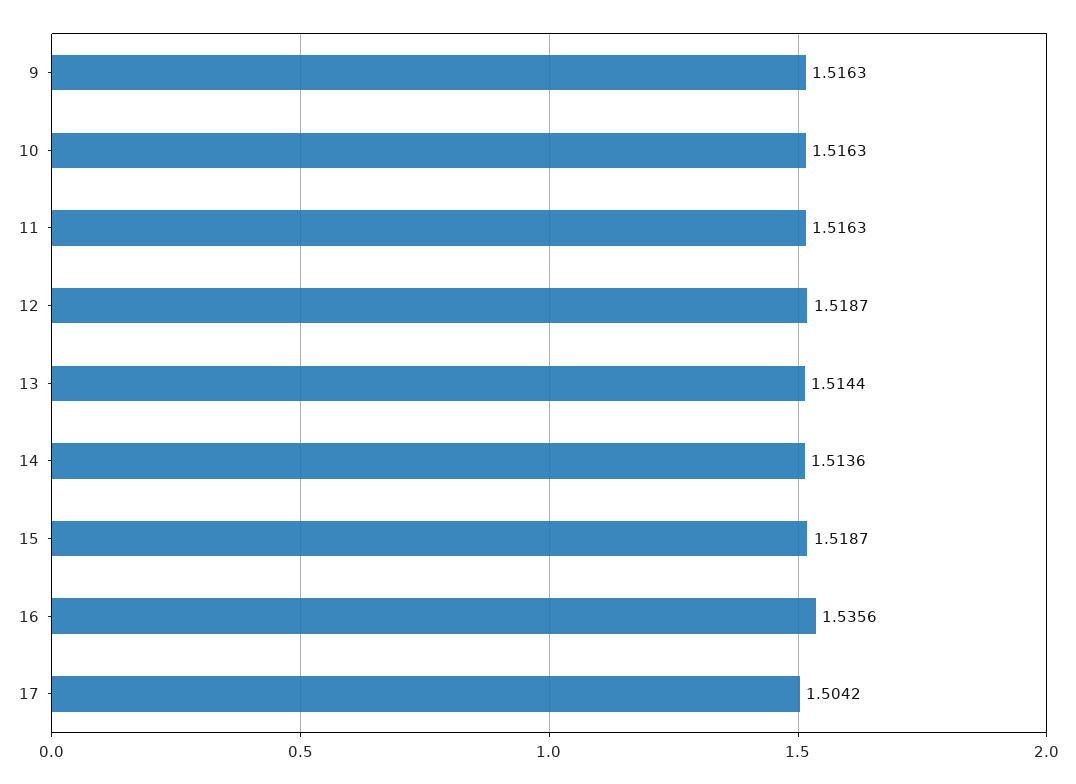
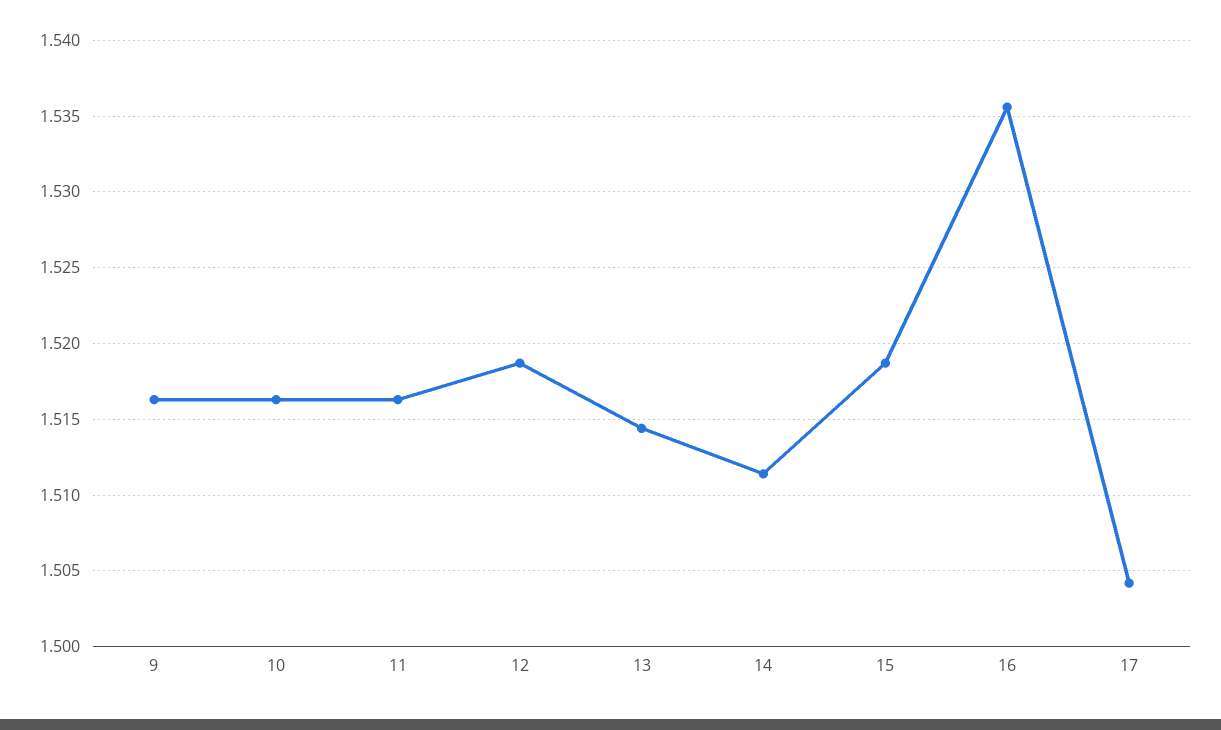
  {
    "9": 1.5163,
    "10": 1.5163,
    "11": 1.5163,
    "12": 1.5187,
    "13": 1.5144,
-   "14": 1.5136,
+   "14": 1.5115,
    "15": 1.5187,
    "16": 1.5356,
    "17": 1.5042
  }

